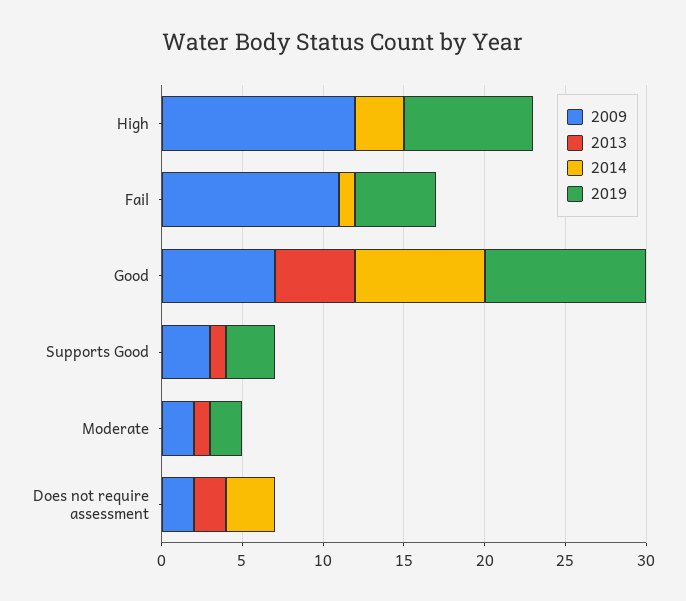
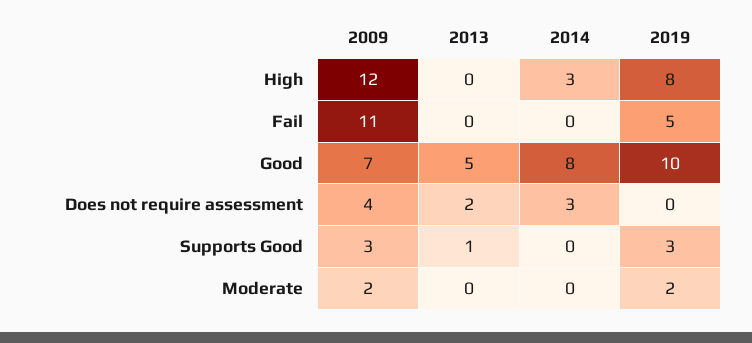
  {
    "2009": {
      "High": 12,
      "Fail": 11,
      "Good": 7,
      "Supports Good": 3,
      "Moderate": 2,
-     "Does not require assessment": 2
+     "Does not require assessment": 4
    },
    "2013": {
      "High": 0,
      "Fail": 0,
      "Good": 5,
      "Supports Good": 1,
-     "Moderate": 1,
+     "Moderate": 0,
      "Does not require assessment": 2
    },
    "2014": {
      "High": 3,
-     "Fail": 1,
+     "Fail": 0,
      "Good": 8,
      "Supports Good": 0,
      "Moderate": 0,
      "Does not require assessment": 3
    },
    "2019": {
      "High": 8,
      "Fail": 5,
      "Good": 10,
      "Supports Good": 3,
      "Moderate": 2,
      "Does not require assessment": 0
    }
  }

